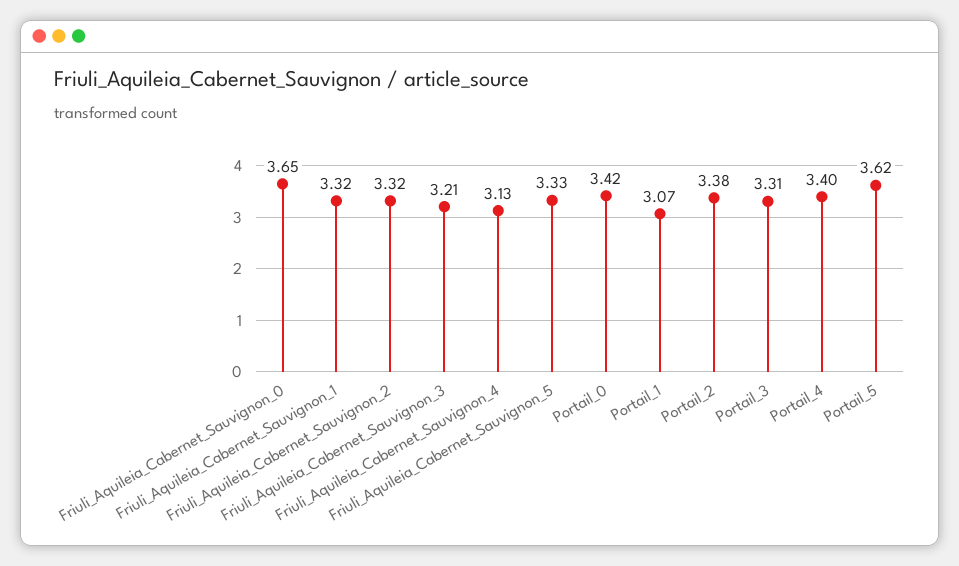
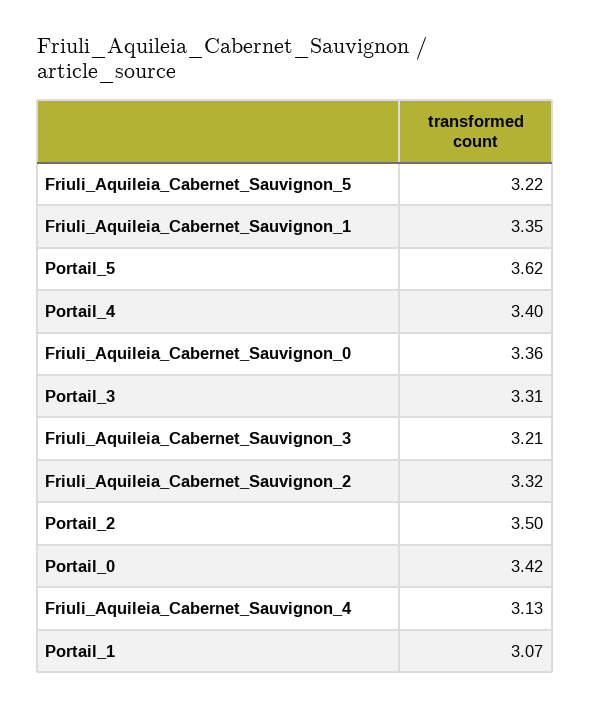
  {
-   "Friuli_Aquileia_Cabernet_Sauvignon_0": 3.65,
+   "Friuli_Aquileia_Cabernet_Sauvignon_0": 3.36,
-   "Friuli_Aquileia_Cabernet_Sauvignon_1": 3.32,
+   "Friuli_Aquileia_Cabernet_Sauvignon_1": 3.35,
    "Friuli_Aquileia_Cabernet_Sauvignon_2": 3.32,
    "Friuli_Aquileia_Cabernet_Sauvignon_3": 3.21,
    "Friuli_Aquileia_Cabernet_Sauvignon_4": 3.13,
-   "Friuli_Aquileia_Cabernet_Sauvignon_5": 3.33,
+   "Friuli_Aquileia_Cabernet_Sauvignon_5": 3.22,
    "Portail_0": 3.42,
    "Portail_1": 3.07,
-   "Portail_2": 3.38,
+   "Portail_2": 3.5,
    "Portail_3": 3.31,
    "Portail_4": 3.4,
    "Portail_5": 3.62
  }

